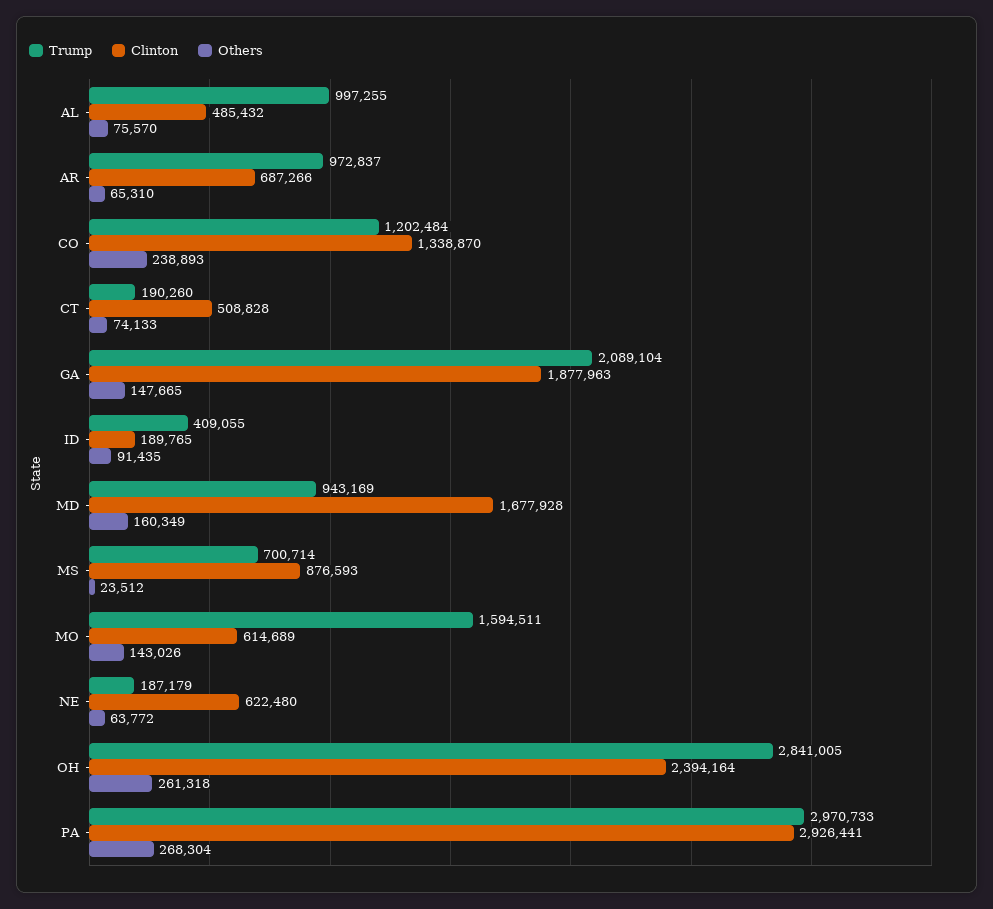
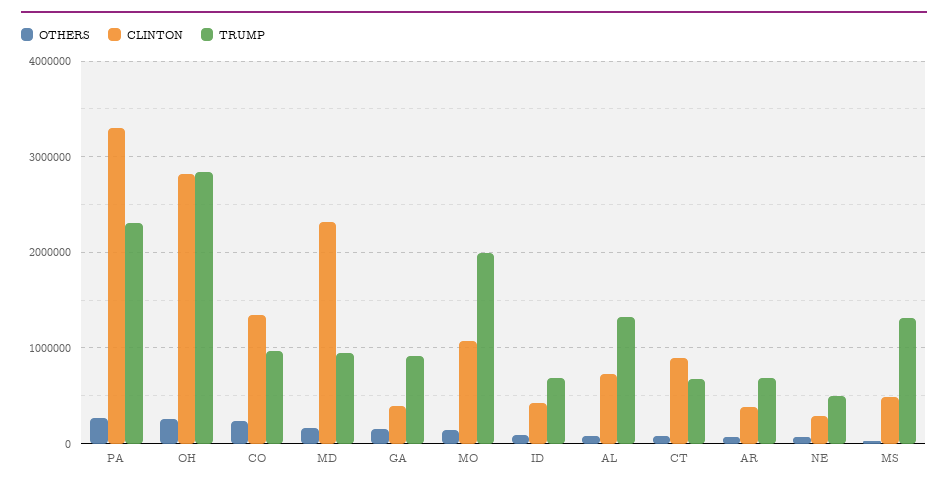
  {
    "Trump": {
-     "AL": 997255,
+     "AL": 1300000,
-     "AR": 972837,
+     "AR": 700000,
-     "CO": 1202484,
+     "CO": 1000000,
-     "CT": 190260,
+     "CT": 700000,
-     "GA": 2089104,
+     "GA": 900000,
-     "ID": 409055,
+     "ID": 700000,
      "MD": 943169,
-     "MS": 700714,
+     "MS": 1300000,
-     "MO": 1594511,
+     "MO": 2000000,
-     "NE": 187179,
+     "NE": 500000,
      "OH": 2841005,
-     "PA": 2970733
+     "PA": 2300000
    },
    "Clinton": {
-     "AL": 485432,
+     "AL": 700000,
-     "AR": 687266,
+     "AR": 400000,
      "CO": 1338870,
-     "CT": 508828,
+     "CT": 900000,
-     "GA": 1877963,
+     "GA": 400000,
-     "ID": 189765,
+     "ID": 400000,
-     "MD": 1677928,
+     "MD": 2300000,
-     "MS": 876593,
+     "MS": 500000,
-     "MO": 614689,
+     "MO": 1100000,
-     "NE": 622480,
+     "NE": 300000,
-     "OH": 2394164,
+     "OH": 2800000,
-     "PA": 2926441
+     "PA": 3300000
    },
    "Others": {
      "AL": 75570,
      "AR": 65310,
      "CO": 238893,
      "CT": 74133,
      "GA": 147665,
      "ID": 91435,
      "MD": 160349,
      "MS": 23512,
      "MO": 143026,
      "NE": 63772,
      "OH": 261318,
      "PA": 268304
    }
  }

